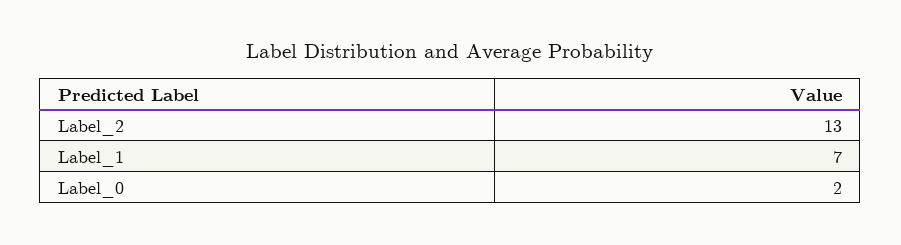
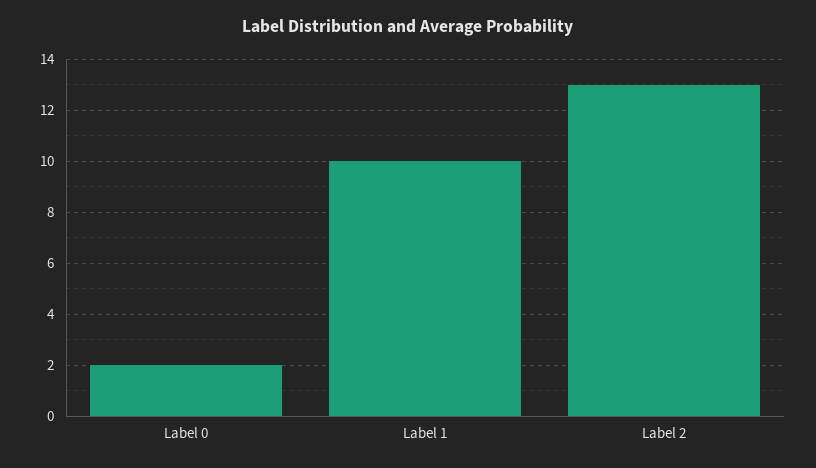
  {
    "Label_2": 13,
-   "Label_1": 7,
+   "Label_1": 10,
    "Label_0": 2
  }

